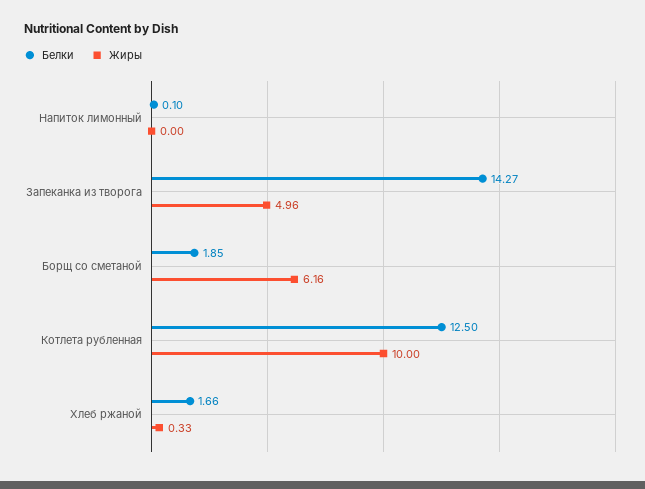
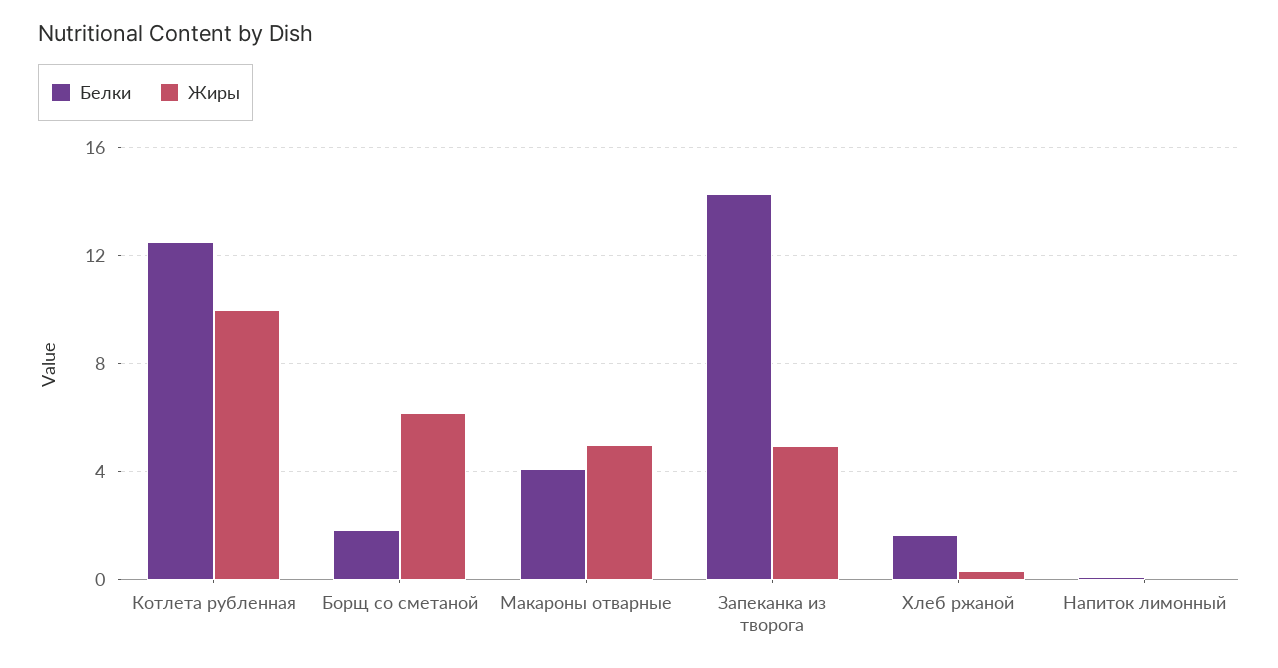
  {
    "Белки": {
      "Напиток лимонный": 0.1,
      "Запеканка из творога": 14.27,
      "Борщ со сметаной": 1.85,
      "Котлета рубленная": 12.5,
-     "Хлеб ржаной": 1.66
+     "Хлеб ржаной": 1.66,
+     "Макароны отварные": 4
    },
    "Жиры": {
      "Напиток лимонный": 0,
      "Запеканка из творога": 4.96,
      "Борщ со сметаной": 6.16,
      "Котлета рубленная": 10,
-     "Хлеб ржаной": 0.33
+     "Хлеб ржаной": 0.33,
+     "Макароны отварные": 5
    }
  }

